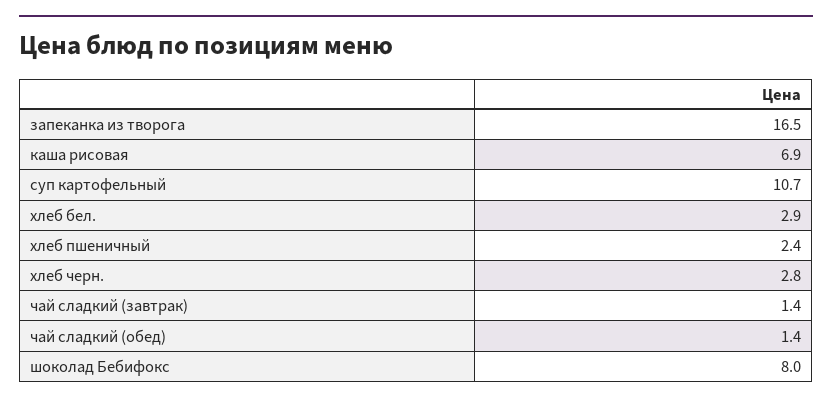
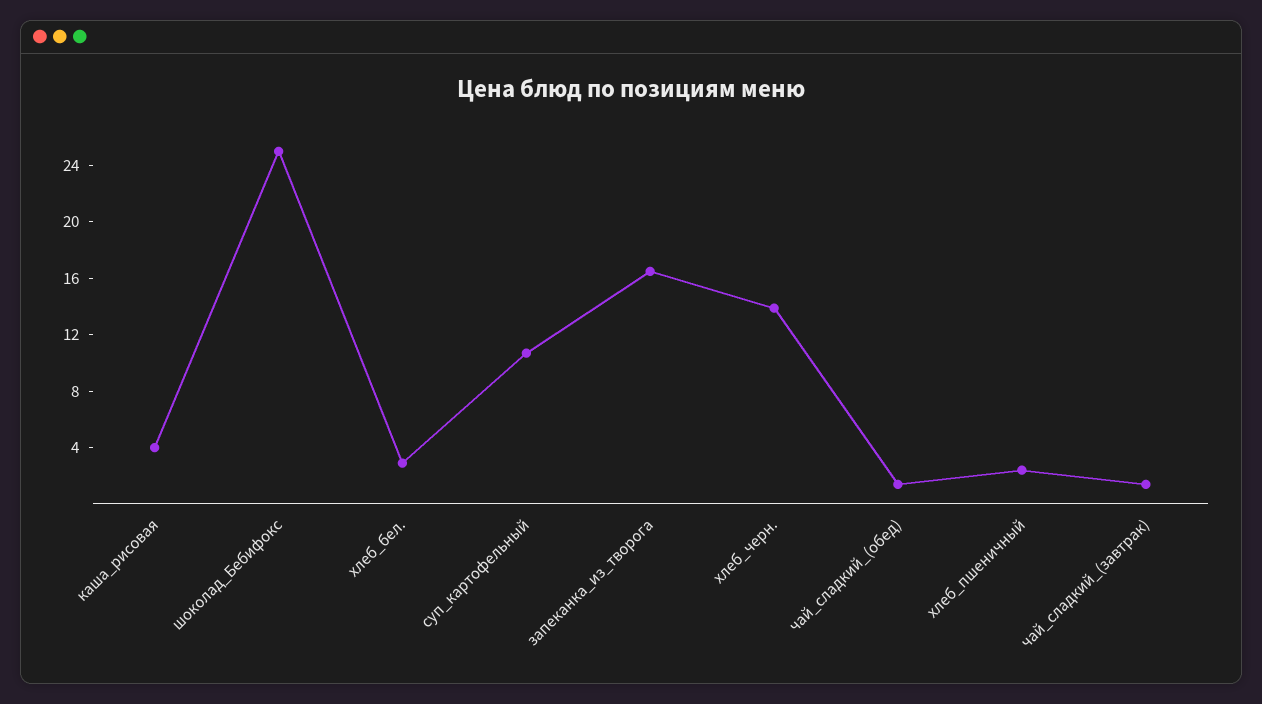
  {
    "запеканка из творога": 16.5,
-   "каша рисовая": 6.9,
+   "каша рисовая": 4,
    "суп картофельный": 10.7,
    "хлеб бел.": 2.9,
    "хлеб пшеничный": 2.4,
-   "хлеб черн.": 2.8,
+   "хлеб черн.": 14,
    "чай сладкий (завтрак)": 1.4,
    "чай сладкий (обед)": 1.4,
-   "шоколад Бебифокс": 8
+   "шоколад Бебифокс": 25
  }

